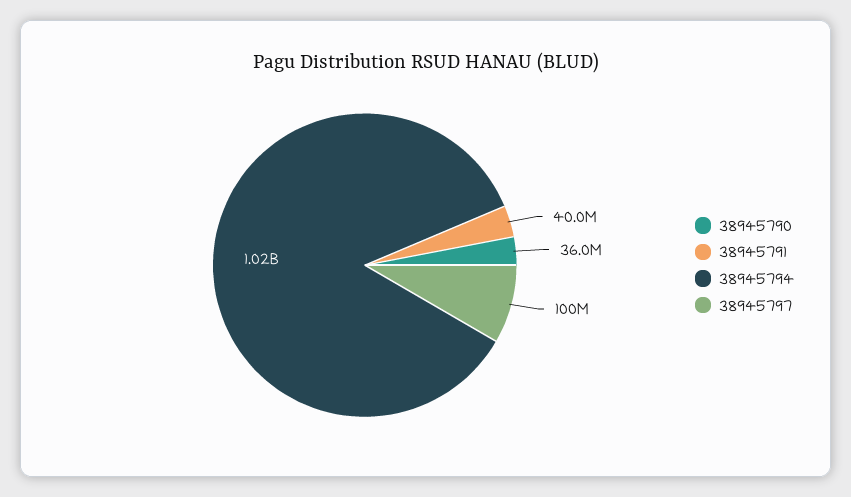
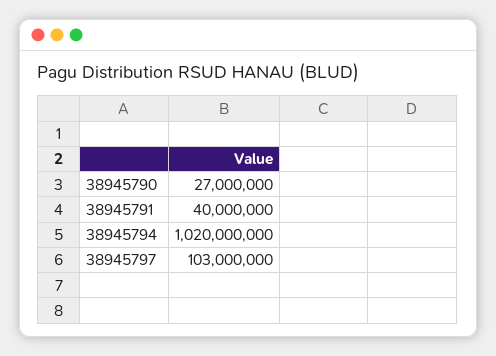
  {
-   "38945790": 36000000,
+   "38945790": 27000000,
    "38945791": 40000000,
    "38945794": 1020000000,
-   "38945797": 100000000
+   "38945797": 103000000
  }

